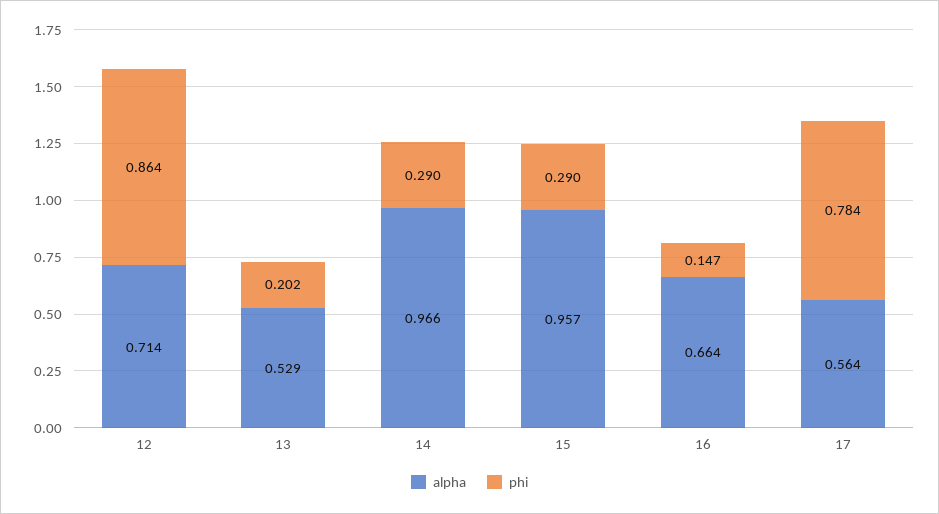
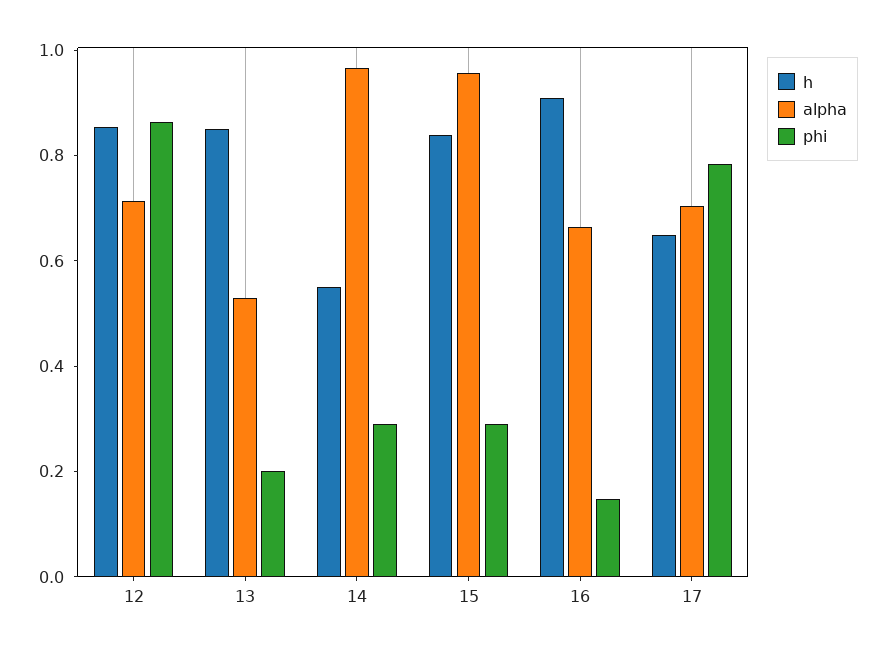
  {
    "alpha": {
      "12": 0.714,
      "13": 0.529,
      "14": 0.966,
      "15": 0.957,
      "16": 0.664,
-     "17": 0.564
+     "17": 0.7
    },
    "phi": {
      "12": 0.864,
      "13": 0.202,
      "14": 0.29,
      "15": 0.29,
      "16": 0.147,
      "17": 0.784
-   }
+   },
+   "h": {
+     "12": 0.85,
+     "13": 0.85,
+     "14": 0.55,
+     "15": 0.85,
+     "16": 0.9,
+     "17": 0.65
+   }
  }

